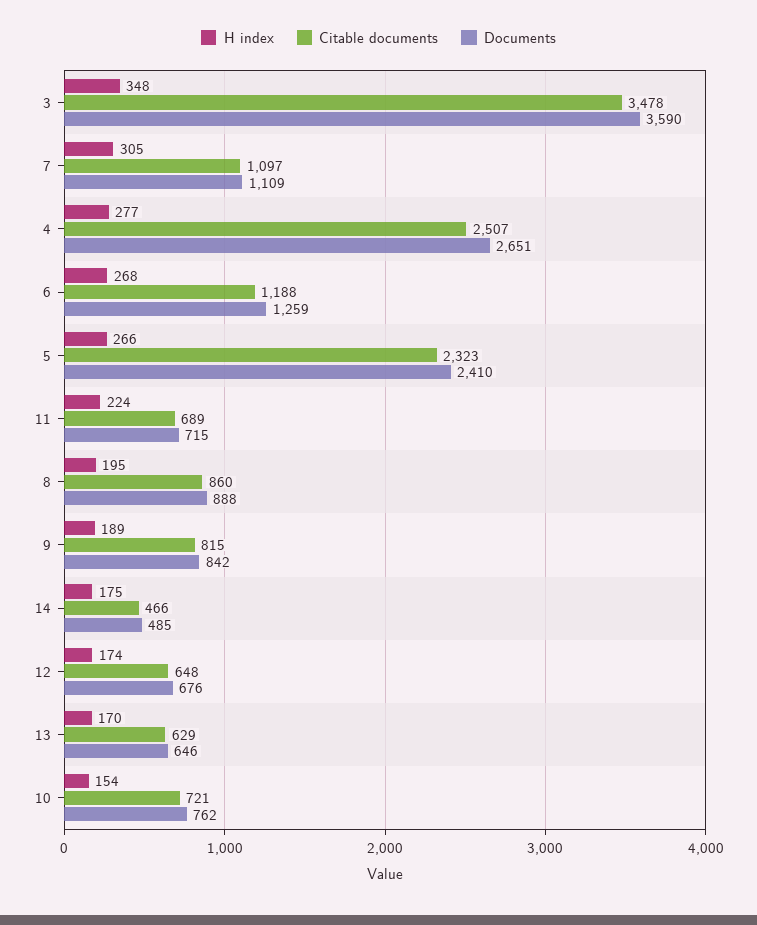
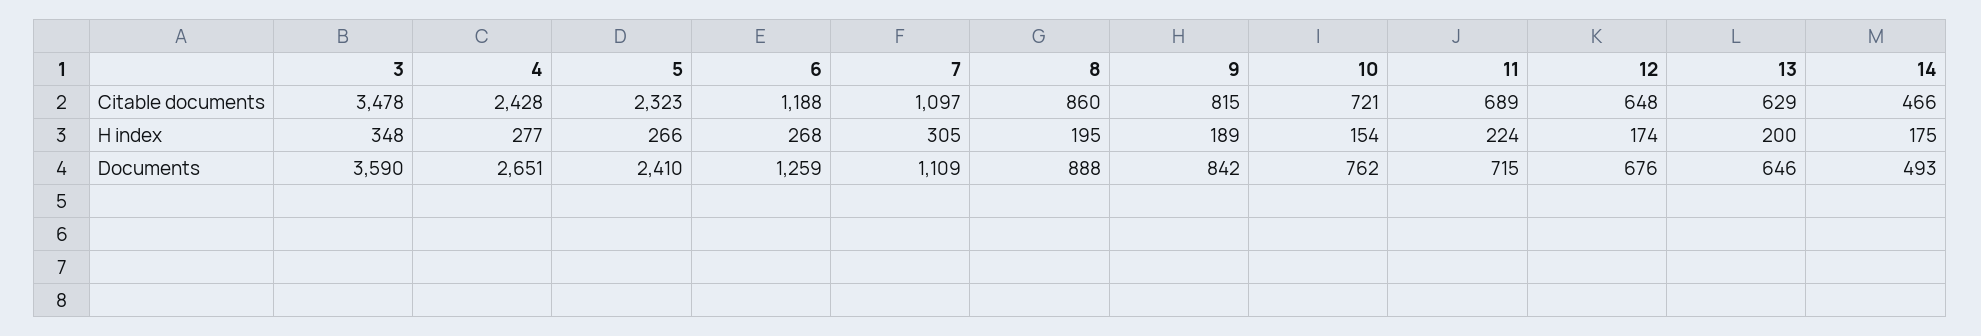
  {
    "H index": {
      "3": 348,
      "7": 305,
      "4": 277,
      "6": 268,
      "5": 266,
      "11": 224,
      "8": 195,
      "9": 189,
      "14": 175,
      "12": 174,
-     "13": 170,
+     "13": 200,
      "10": 154
    },
    "Citable documents": {
      "3": 3478,
      "7": 1097,
-     "4": 2507,
+     "4": 2428,
      "6": 1188,
      "5": 2323,
      "11": 689,
      "8": 860,
      "9": 815,
      "14": 466,
      "12": 648,
      "13": 629,
      "10": 721
    },
    "Documents": {
      "3": 3590,
      "7": 1109,
      "4": 2651,
      "6": 1259,
      "5": 2410,
      "11": 715,
      "8": 888,
      "9": 842,
-     "14": 485,
+     "14": 493,
      "12": 676,
      "13": 646,
      "10": 762
    }
  }

